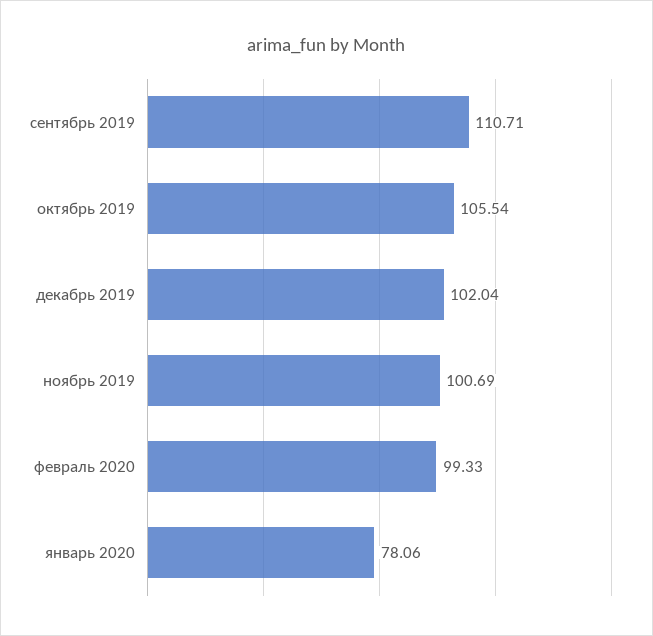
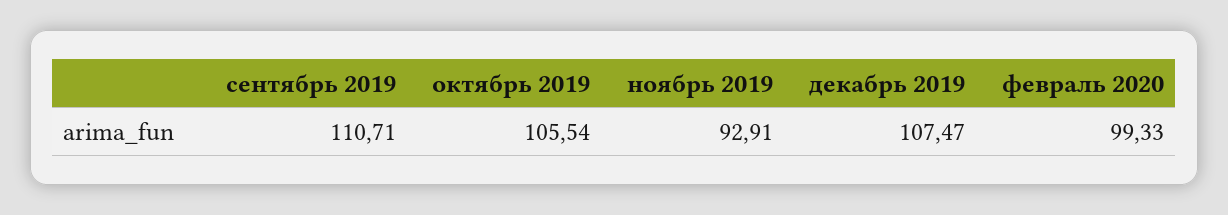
  {
    "сентябрь 2019": 110.71,
    "октябрь 2019": 105.54,
-   "декабрь 2019": 102.04,
+   "декабрь 2019": 107.47,
-   "ноябрь 2019": 100.69,
+   "ноябрь 2019": 92.91,
-   "февраль 2020": 99.33,
+   "февраль 2020": 99.33
-   "январь 2020": 78.06
  }

